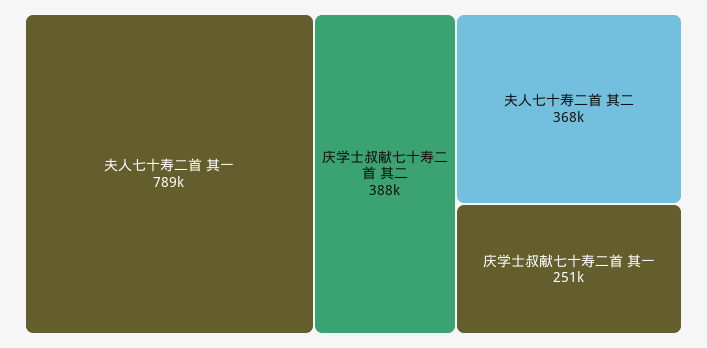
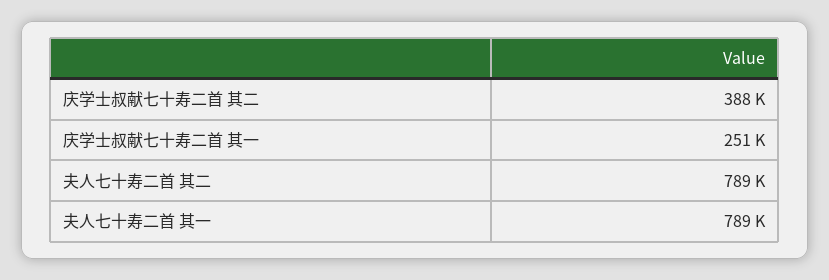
  {
    "夫人七十寿二首 其一": 789000,
    "庆学士叔献七十寿二首 其二": 388000,
-   "夫人七十寿二首 其二": 368000,
+   "夫人七十寿二首 其二": 789000,
    "庆学士叔献七十寿二首 其一": 251000
  }

